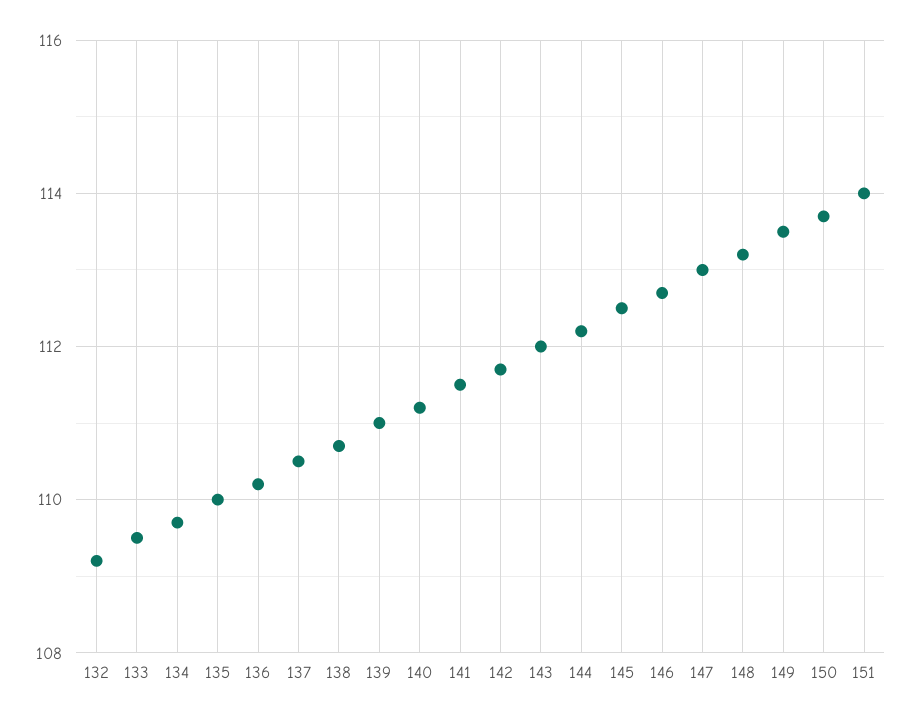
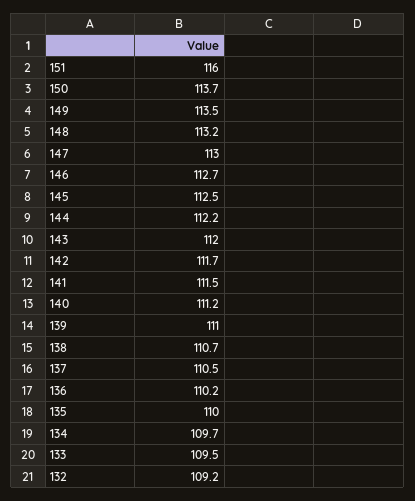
  {
    "132": 109.2,
    "133": 109.5,
    "134": 109.7,
    "135": 110,
    "136": 110.2,
    "137": 110.5,
    "138": 110.7,
    "139": 111,
    "140": 111.2,
    "141": 111.5,
    "142": 111.7,
    "143": 112,
    "144": 112.2,
    "145": 112.5,
    "146": 112.7,
    "147": 113,
    "148": 113.2,
    "149": 113.5,
    "150": 113.7,
-   "151": 114
+   "151": 116
  }

